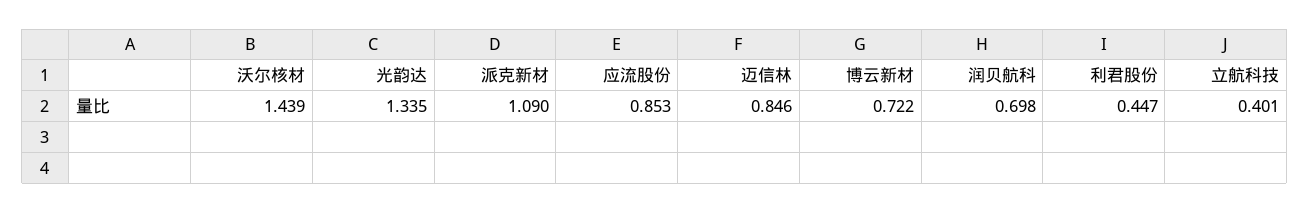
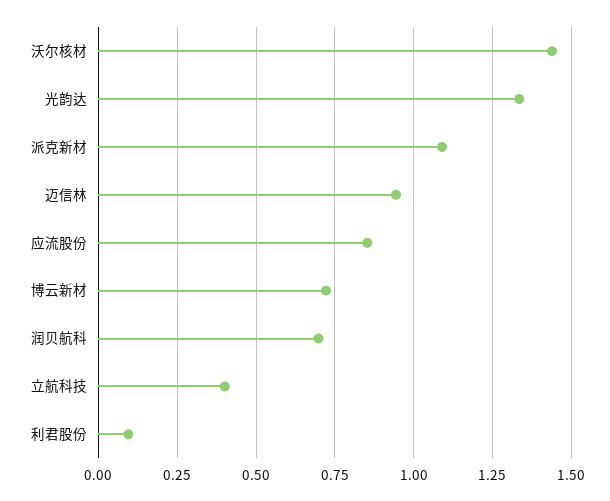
  {
    "沃尔核材": 1.439,
    "光韵达": 1.335,
    "派克新材": 1.09,
    "应流股份": 0.853,
-   "迈信林": 0.846,
+   "迈信林": 0.95,
    "博云新材": 0.722,
    "润贝航科": 0.698,
-   "利君股份": 0.447,
+   "利君股份": 0.1,
    "立航科技": 0.401
  }

